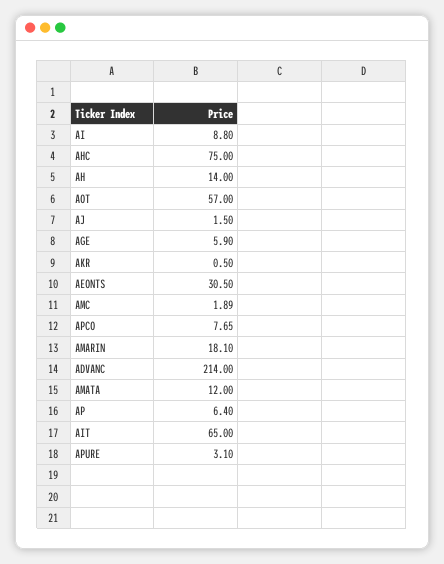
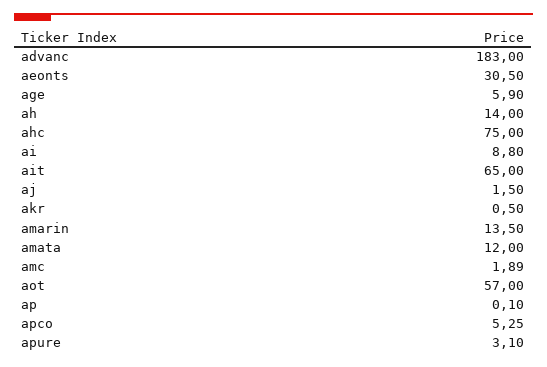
  {
    "AI": 8.8,
    "AHC": 75,
    "AH": 14,
    "AOT": 57,
    "AJ": 1.5,
    "AGE": 5.9,
    "AKR": 0.5,
    "AEONTS": 30.5,
    "AMC": 1.89,
-   "APCO": 7.65,
+   "APCO": 5.25,
-   "AMARIN": 18.1,
+   "AMARIN": 13.5,
-   "ADVANC": 214,
+   "ADVANC": 183,
    "AMATA": 12,
-   "AP": 6.4,
+   "AP": 0.1,
    "AIT": 65,
    "APURE": 3.1
  }

